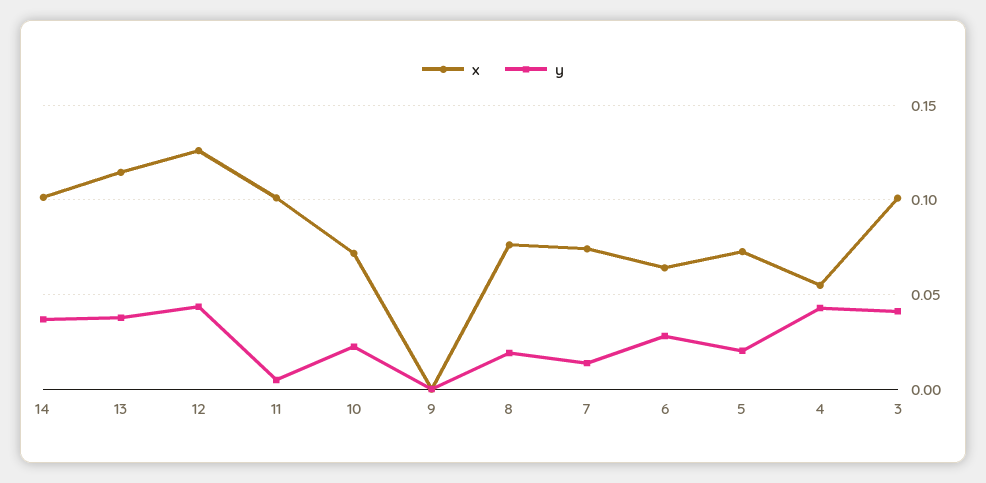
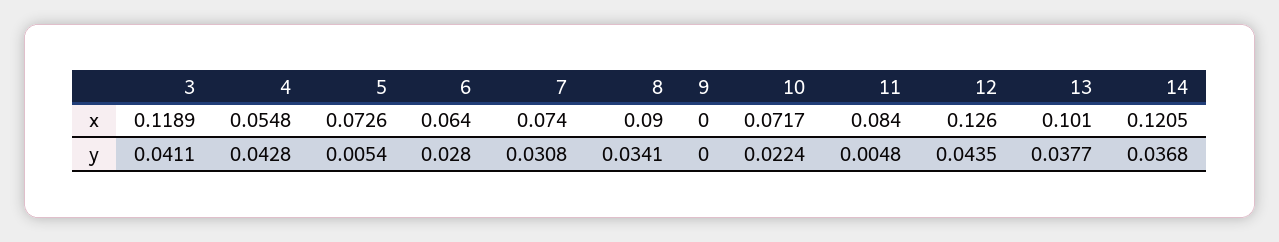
  {
    "x": {
-     "14": 0.1,
+     "14": 0.1205,
-     "13": 0.115,
+     "13": 0.101,
      "12": 0.126,
-     "11": 0.1,
+     "11": 0.084,
      "10": 0.0717,
      "9": 0,
-     "8": 0.075,
+     "8": 0.09,
      "7": 0.074,
      "6": 0.064,
      "5": 0.0726,
      "4": 0.0548,
-     "3": 0.1
+     "3": 0.1189
    },
    "y": {
      "14": 0.0368,
      "13": 0.0377,
      "12": 0.0435,
      "11": 0.0048,
      "10": 0.0224,
      "9": 0,
-     "8": 0.02,
+     "8": 0.0341,
-     "7": 0.015,
+     "7": 0.0308,
      "6": 0.028,
-     "5": 0.02,
+     "5": 0.0054,
      "4": 0.0428,
      "3": 0.0411
    }
  }

